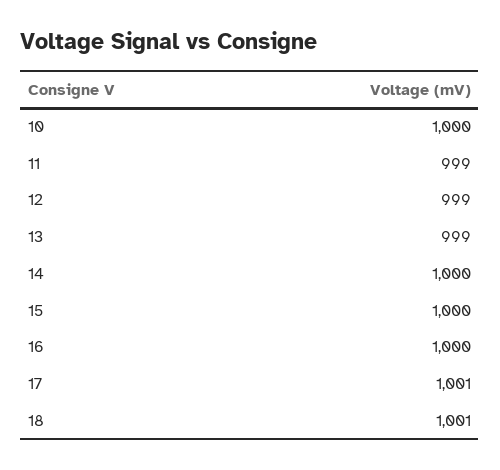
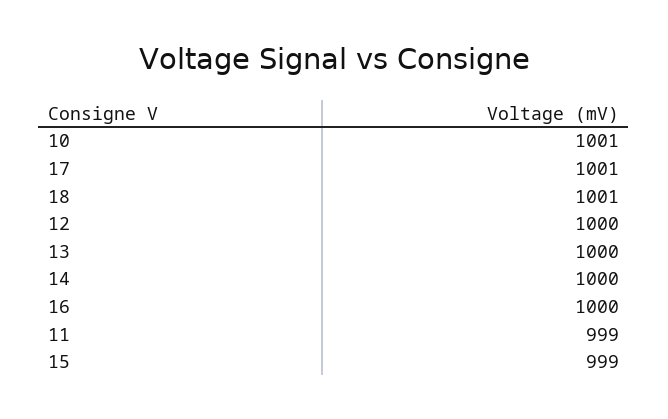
  {
-   "10": 1000,
+   "10": 1001,
    "11": 999,
-   "12": 999,
+   "12": 1000,
-   "13": 999,
+   "13": 1000,
    "14": 1000,
-   "15": 1000,
+   "15": 999,
    "16": 1000,
    "17": 1001,
    "18": 1001
  }

